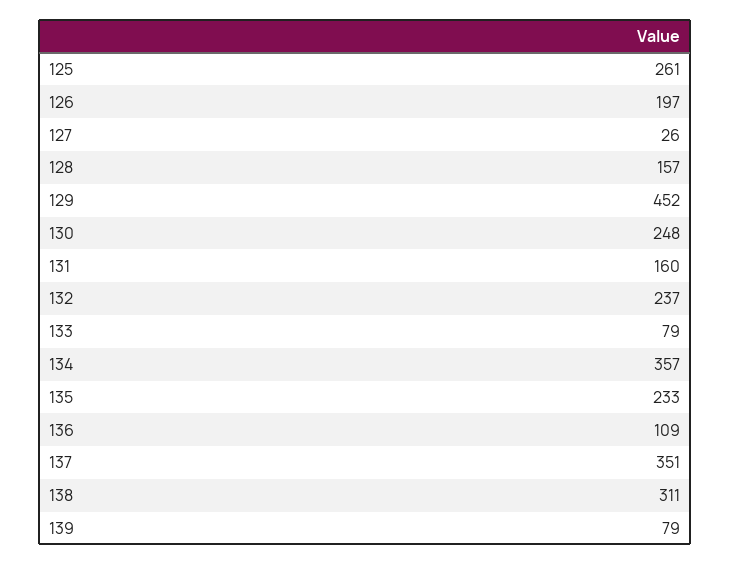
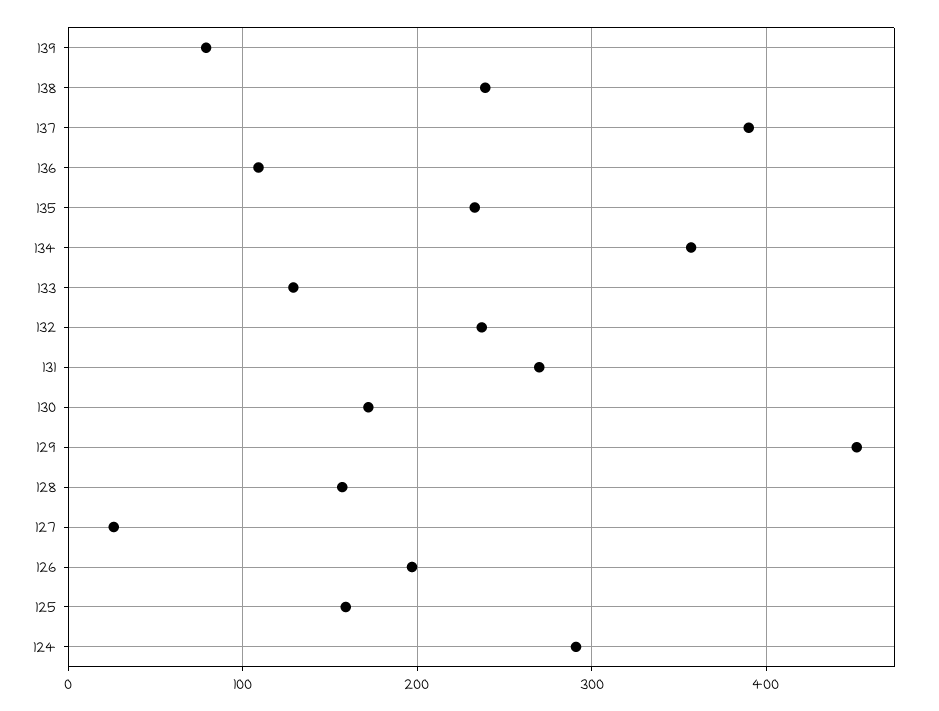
  {
-   "125": 261,
+   "125": 160,
    "126": 197,
    "127": 26,
    "128": 157,
    "129": 452,
-   "130": 248,
+   "130": 170,
-   "131": 160,
+   "131": 270,
    "132": 237,
-   "133": 79,
+   "133": 130,
    "134": 357,
    "135": 233,
    "136": 109,
-   "137": 351,
+   "137": 390,
-   "138": 311,
+   "138": 240,
-   "139": 79
+   "139": 79,
+   "124": 290
  }

